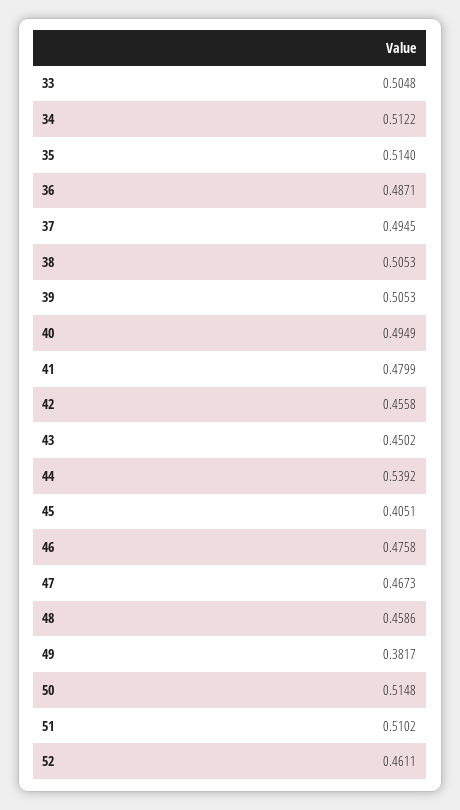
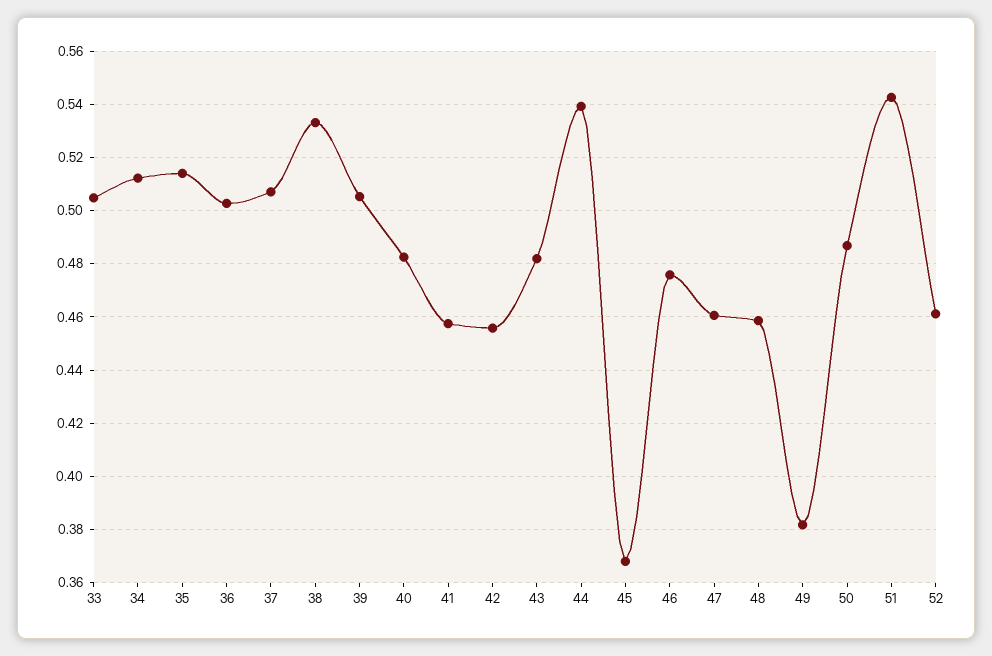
  {
    "33": 0.5048,
    "34": 0.5122,
    "35": 0.514,
-   "36": 0.4871,
+   "36": 0.5025,
-   "37": 0.4945,
+   "37": 0.5075,
-   "38": 0.5053,
+   "38": 0.5325,
    "39": 0.5053,
-   "40": 0.4949,
+   "40": 0.4825,
-   "41": 0.4799,
+   "41": 0.4575,
    "42": 0.4558,
-   "43": 0.4502,
+   "43": 0.4825,
    "44": 0.5392,
-   "45": 0.4051,
+   "45": 0.3675,
    "46": 0.4758,
-   "47": 0.4673,
+   "47": 0.46,
    "48": 0.4586,
    "49": 0.3817,
-   "50": 0.5148,
+   "50": 0.4875,
-   "51": 0.5102,
+   "51": 0.5425,
    "52": 0.4611
  }

